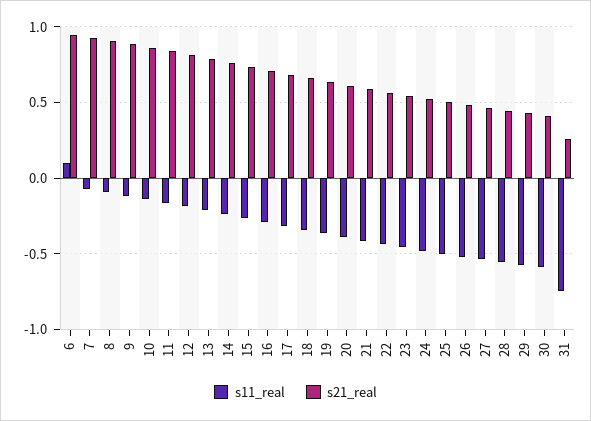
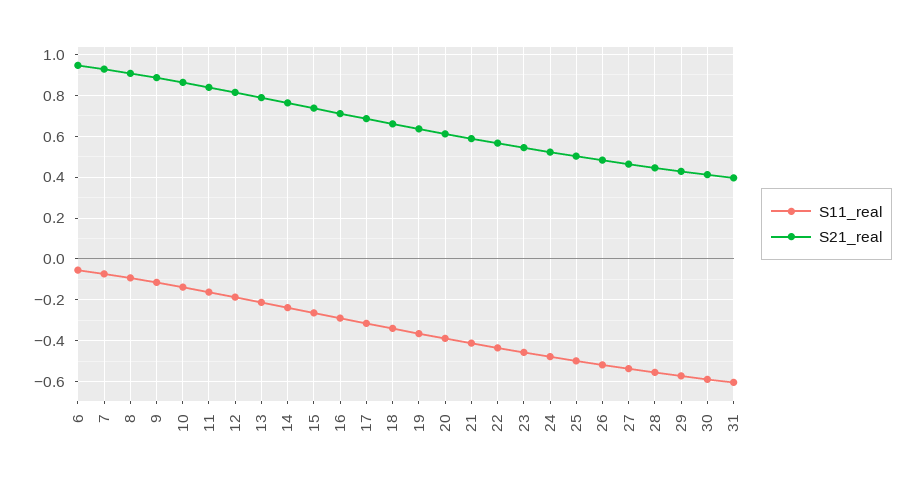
  {
    "s11_real": {
-     "6": 0.1,
+     "6": -0.05,
      "7": -0.05,
      "8": -0.1,
      "9": -0.1,
      "10": -0.15,
      "11": -0.15,
      "12": -0.2,
      "13": -0.2,
      "14": -0.25,
      "15": -0.25,
      "16": -0.3,
      "17": -0.3,
      "18": -0.35,
      "19": -0.35,
      "20": -0.4,
      "21": -0.4,
      "22": -0.45,
      "23": -0.45,
      "24": -0.5,
      "25": -0.5,
      "26": -0.5,
      "27": -0.55,
      "28": -0.55,
      "29": -0.55,
      "30": -0.6,
-     "31": -0.75
+     "31": -0.6
    },
    "s21_real": {
      "6": 0.95,
      "7": 0.95,
      "8": 0.9,
      "9": 0.9,
      "10": 0.85,
      "11": 0.85,
      "12": 0.8,
      "13": 0.8,
      "14": 0.75,
      "15": 0.75,
      "16": 0.7,
      "17": 0.7,
      "18": 0.65,
      "19": 0.65,
      "20": 0.6,
      "21": 0.6,
      "22": 0.55,
      "23": 0.55,
      "24": 0.5,
      "25": 0.5,
      "26": 0.5,
      "27": 0.45,
      "28": 0.45,
      "29": 0.45,
      "30": 0.4,
-     "31": 0.25
+     "31": 0.4
    }
  }

